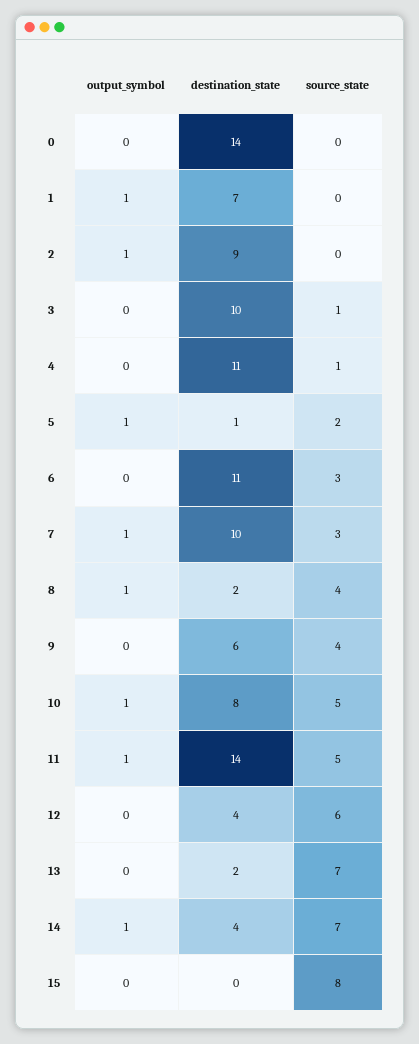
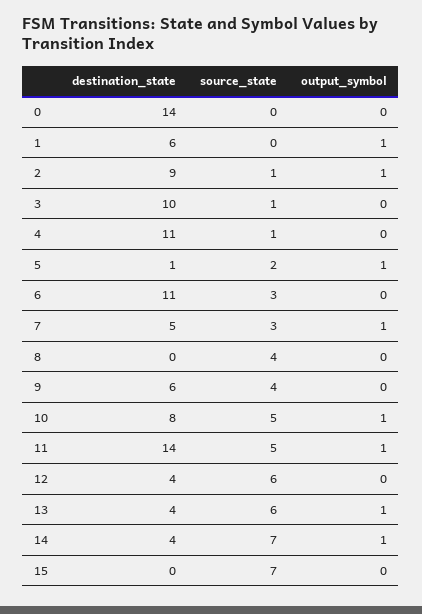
  {
    "output_symbol": {
      "0": 0,
      "1": 1,
      "2": 1,
      "3": 0,
      "4": 0,
      "5": 1,
      "6": 0,
      "7": 1,
-     "8": 1,
+     "8": 0,
      "9": 0,
      "10": 1,
      "11": 1,
      "12": 0,
-     "13": 0,
+     "13": 1,
      "14": 1,
      "15": 0
    },
    "destination_state": {
      "0": 14,
-     "1": 7,
+     "1": 6,
      "2": 9,
      "3": 10,
      "4": 11,
      "5": 1,
      "6": 11,
-     "7": 10,
+     "7": 5,
-     "8": 2,
+     "8": 0,
      "9": 6,
      "10": 8,
      "11": 14,
      "12": 4,
-     "13": 2,
+     "13": 4,
      "14": 4,
      "15": 0
    },
    "source_state": {
      "0": 0,
      "1": 0,
-     "2": 0,
+     "2": 1,
      "3": 1,
      "4": 1,
      "5": 2,
      "6": 3,
      "7": 3,
      "8": 4,
      "9": 4,
      "10": 5,
      "11": 5,
      "12": 6,
-     "13": 7,
+     "13": 6,
      "14": 7,
-     "15": 8
+     "15": 7
    }
  }

